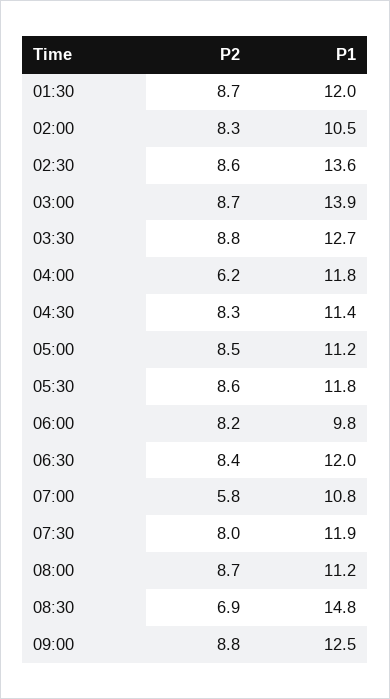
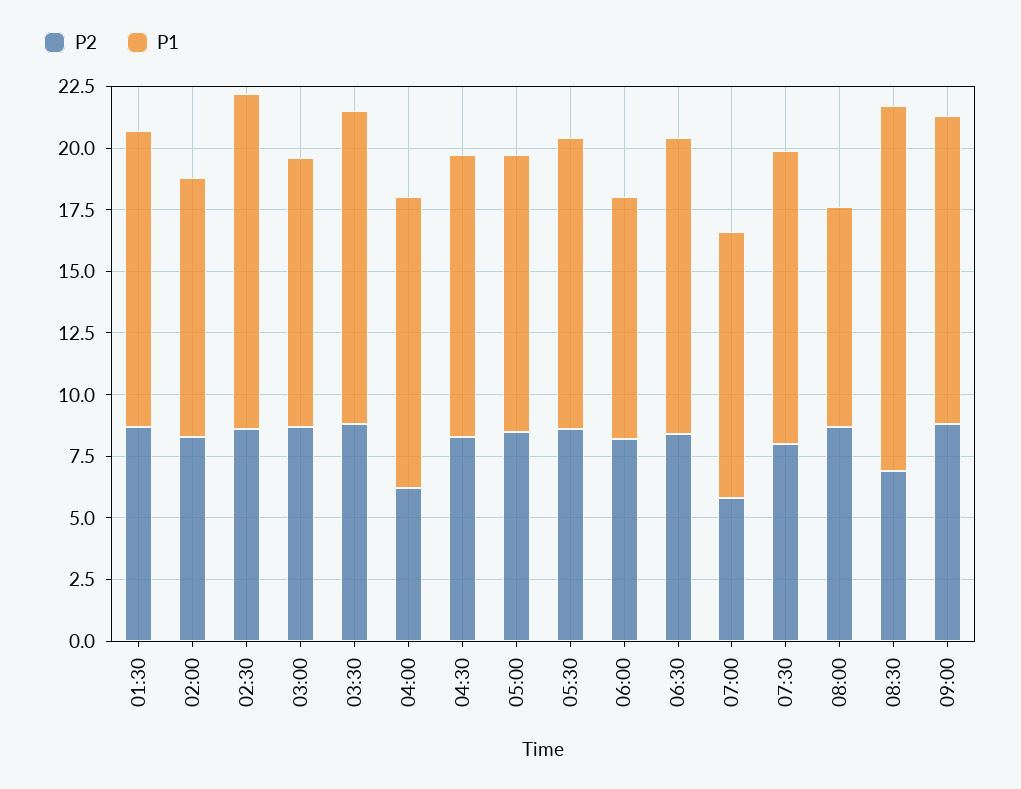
  {
    "P2": {
      "01:30": 8.7,
      "02:00": 8.3,
      "02:30": 8.6,
      "03:00": 8.7,
      "03:30": 8.8,
      "04:00": 6.2,
      "04:30": 8.3,
      "05:00": 8.5,
      "05:30": 8.6,
      "06:00": 8.2,
      "06:30": 8.4,
      "07:00": 5.8,
      "07:30": 8,
      "08:00": 8.7,
      "08:30": 6.9,
      "09:00": 8.8
    },
    "P1": {
      "01:30": 12,
      "02:00": 10.5,
      "02:30": 13.6,
-     "03:00": 13.9,
+     "03:00": 11,
      "03:30": 12.7,
      "04:00": 11.8,
      "04:30": 11.4,
      "05:00": 11.2,
      "05:30": 11.8,
      "06:00": 9.8,
      "06:30": 12,
      "07:00": 10.8,
      "07:30": 11.9,
-     "08:00": 11.2,
+     "08:00": 9,
      "08:30": 14.8,
      "09:00": 12.5
    }
  }

